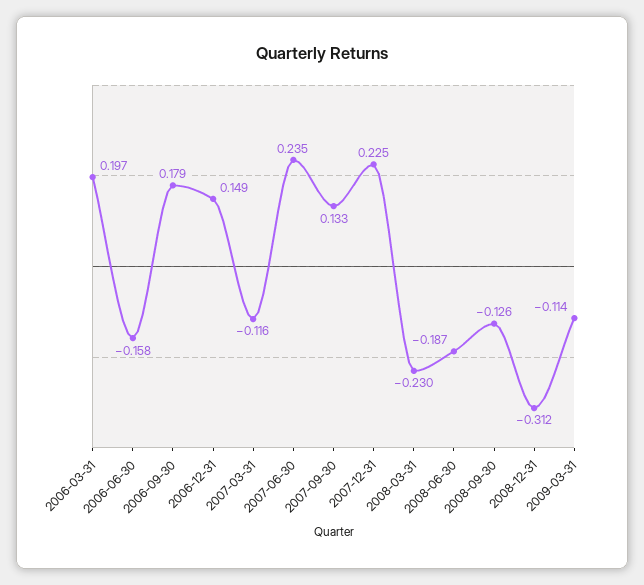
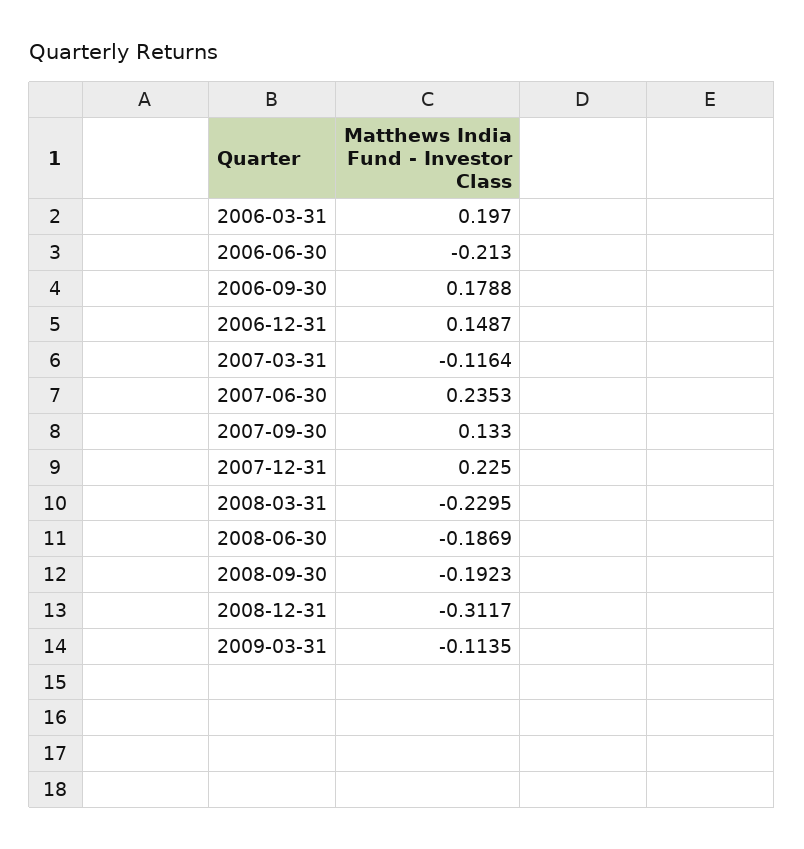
  {
    "2006-03-31": 0.197,
-   "2006-06-30": -0.158,
+   "2006-06-30": -0.213,
    "2006-09-30": 0.1788,
    "2006-12-31": 0.1487,
    "2007-03-31": -0.1164,
    "2007-06-30": 0.2353,
    "2007-09-30": 0.133,
    "2007-12-31": 0.225,
    "2008-03-31": -0.2295,
    "2008-06-30": -0.1869,
-   "2008-09-30": -0.126,
+   "2008-09-30": -0.1923,
    "2008-12-31": -0.3117,
    "2009-03-31": -0.1135
  }

